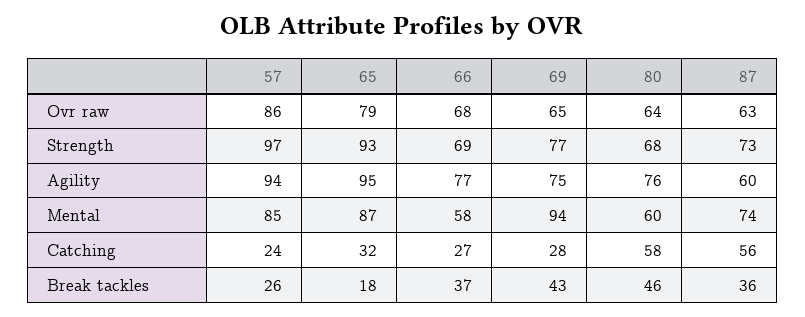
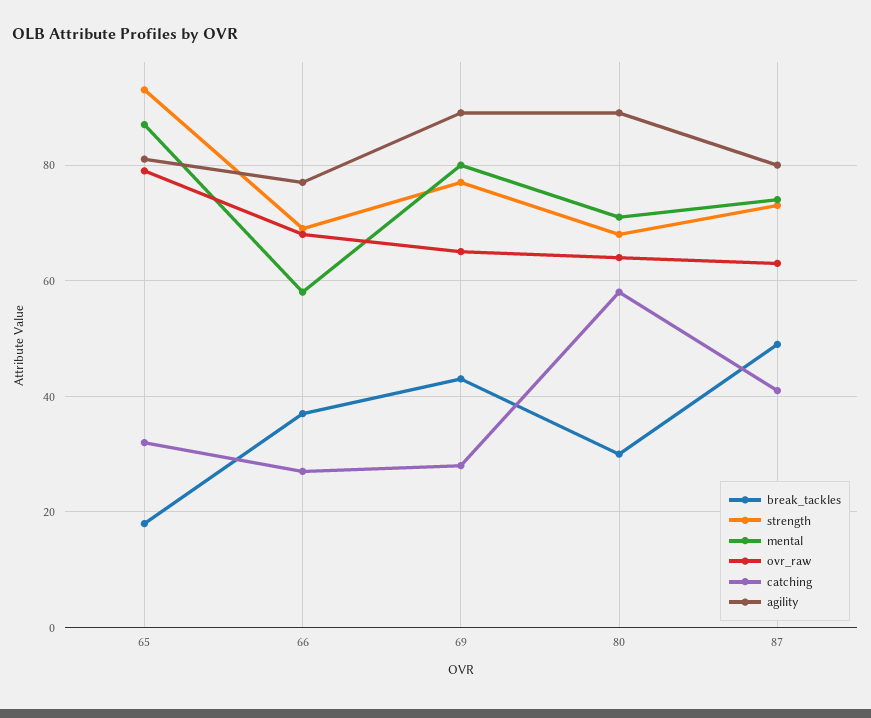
  {
    "Ovr raw": {
-     "57": 86,
      "65": 79,
      "66": 68,
      "69": 65,
      "80": 64,
      "87": 63
    },
    "Strength": {
-     "57": 97,
      "65": 93,
      "66": 69,
      "69": 77,
      "80": 68,
      "87": 73
    },
    "Agility": {
-     "57": 94,
-     "65": 95,
+     "65": 80,
      "66": 77,
-     "69": 75,
+     "69": 90,
-     "80": 76,
+     "80": 90,
-     "87": 60
+     "87": 80
    },
    "Mental": {
-     "57": 85,
      "65": 87,
      "66": 58,
-     "69": 94,
+     "69": 80,
-     "80": 60,
+     "80": 70,
      "87": 74
    },
    "Catching": {
-     "57": 24,
      "65": 32,
      "66": 27,
      "69": 28,
      "80": 58,
-     "87": 56
+     "87": 40
    },
    "Break tackles": {
-     "57": 26,
      "65": 18,
      "66": 37,
      "69": 43,
-     "80": 46,
+     "80": 30,
-     "87": 36
+     "87": 50
    }
  }

